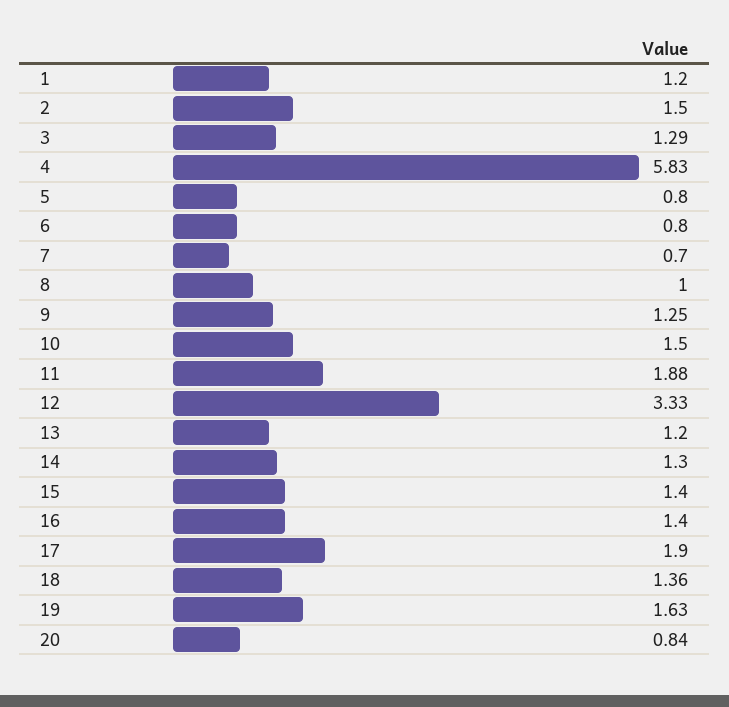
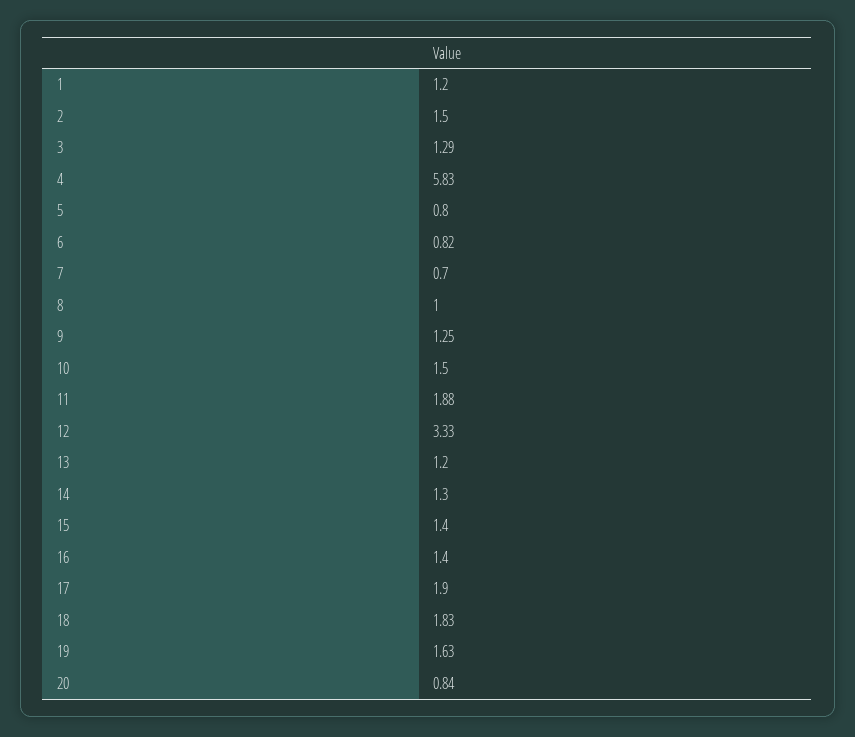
  {
    "1": 1.2,
    "2": 1.5,
    "3": 1.29,
    "4": 5.83,
    "5": 0.8,
-   "6": 0.8,
+   "6": 0.82,
    "7": 0.7,
    "8": 1,
    "9": 1.25,
    "10": 1.5,
    "11": 1.88,
    "12": 3.33,
    "13": 1.2,
    "14": 1.3,
    "15": 1.4,
    "16": 1.4,
    "17": 1.9,
-   "18": 1.36,
+   "18": 1.83,
    "19": 1.63,
    "20": 0.84
  }

